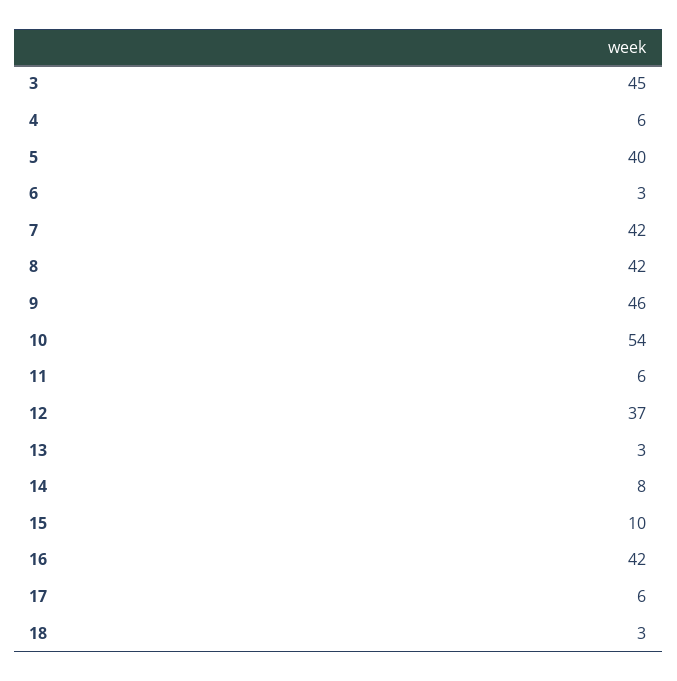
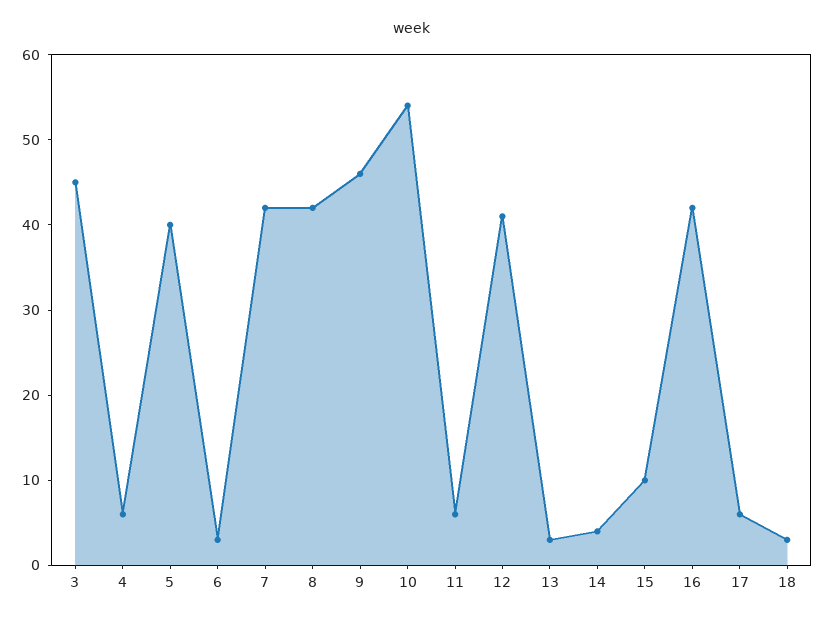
  {
    "3": 45,
    "4": 6,
    "5": 40,
    "6": 3,
    "7": 42,
    "8": 42,
    "9": 46,
    "10": 54,
    "11": 6,
-   "12": 37,
+   "12": 41,
    "13": 3,
-   "14": 8,
+   "14": 4,
    "15": 10,
    "16": 42,
    "17": 6,
    "18": 3
  }

